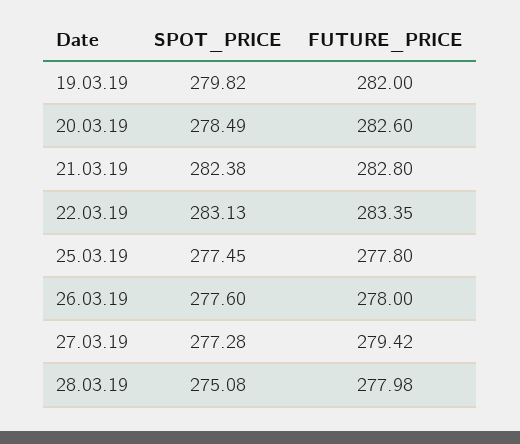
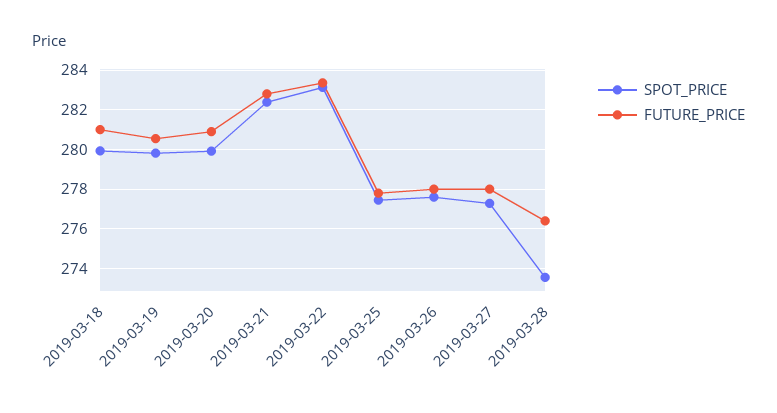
  {
    "SPOT_PRICE": {
      "19.03.19": 279.82,
-     "20.03.19": 278.49,
+     "20.03.19": 280,
      "21.03.19": 282.38,
      "22.03.19": 283.13,
      "25.03.19": 277.45,
      "26.03.19": 277.6,
      "27.03.19": 277.28,
-     "28.03.19": 275.08
+     "28.03.19": 273.5,
+     "2019-03-18": 280
    },
    "FUTURE_PRICE": {
-     "19.03.19": 282,
+     "19.03.19": 280.5,
-     "20.03.19": 282.6,
+     "20.03.19": 281,
      "21.03.19": 282.8,
      "22.03.19": 283.35,
      "25.03.19": 277.8,
      "26.03.19": 278,
-     "27.03.19": 279.42,
+     "27.03.19": 278,
-     "28.03.19": 277.98
+     "28.03.19": 276.5,
+     "2019-03-18": 281
    }
  }

